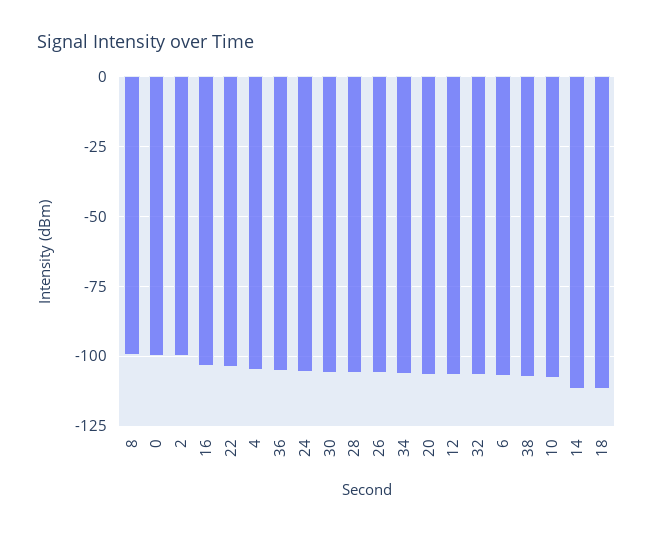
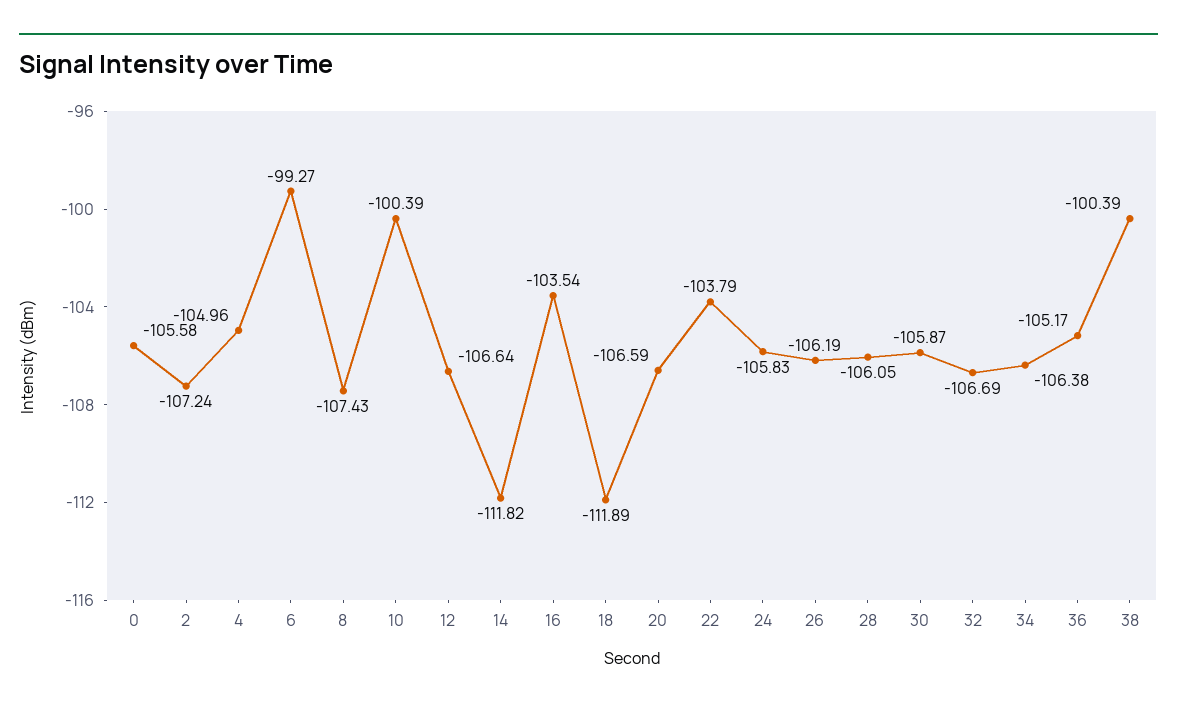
  {
-   "8": -100,
+   "8": -107.43,
-   "0": -100,
+   "0": -105.58,
-   "2": -100,
+   "2": -107.24,
    "16": -103.54,
    "22": -103.79,
    "4": -104.96,
    "36": -105.17,
    "24": -105.83,
    "30": -105.87,
    "28": -106.05,
    "26": -106.19,
    "34": -106.38,
    "20": -106.59,
    "12": -106.64,
    "32": -106.69,
-   "6": -107.5,
+   "6": -99.27,
-   "38": -107.5,
+   "38": -100.39,
-   "10": -107.5,
+   "10": -100.39,
    "14": -111.82,
    "18": -111.89
  }

